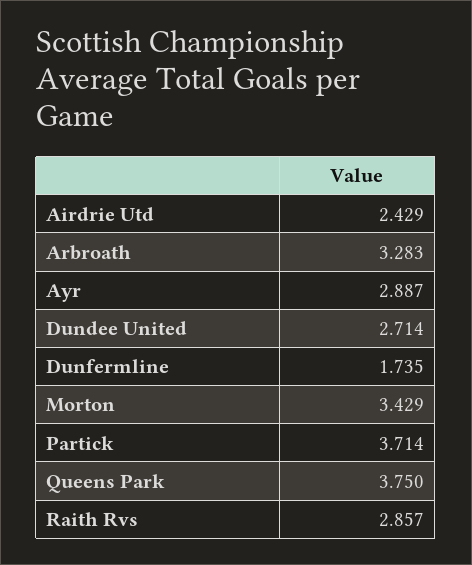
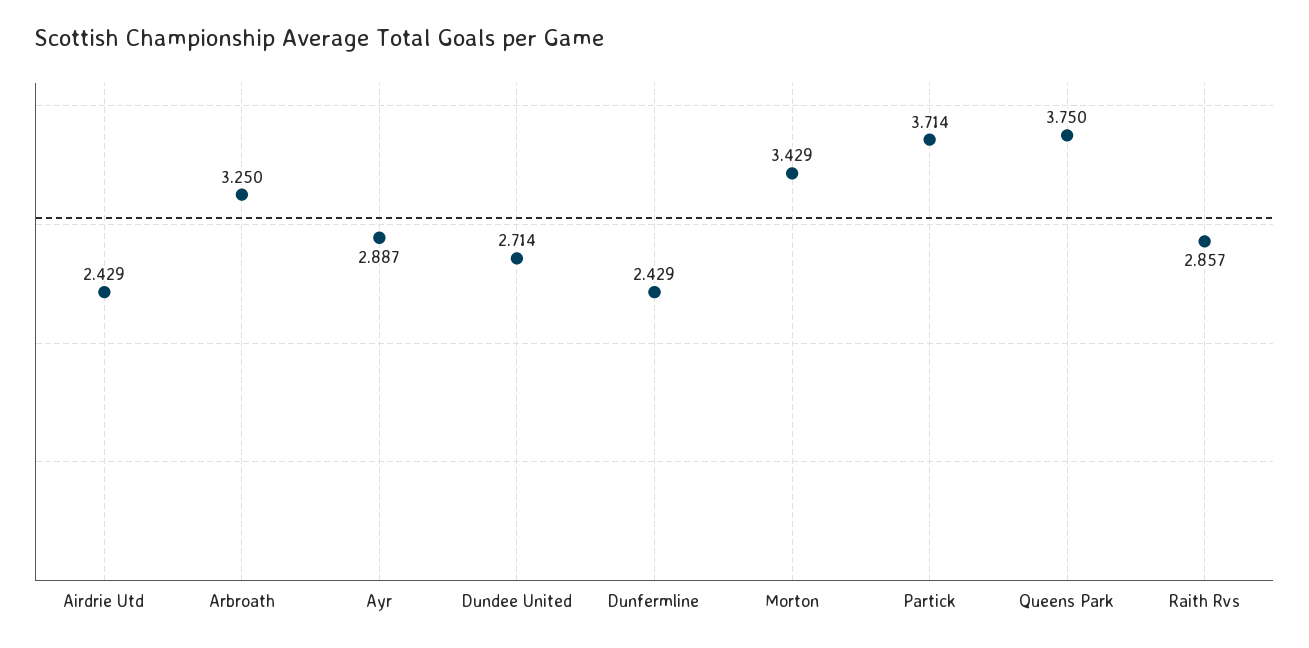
  {
    "Airdrie Utd": 2.429,
-   "Arbroath": 3.283,
+   "Arbroath": 3.25,
    "Ayr": 2.887,
    "Dundee United": 2.714,
-   "Dunfermline": 1.735,
+   "Dunfermline": 2.429,
    "Morton": 3.429,
    "Partick": 3.714,
    "Queens Park": 3.75,
    "Raith Rvs": 2.857
  }

